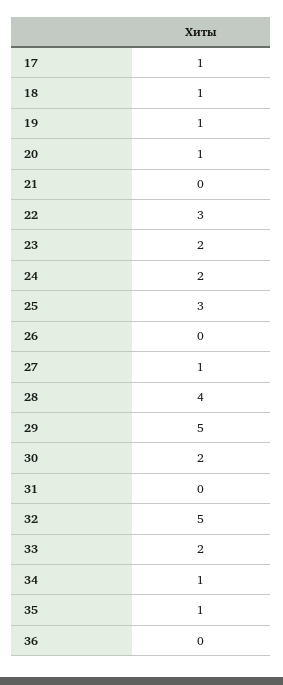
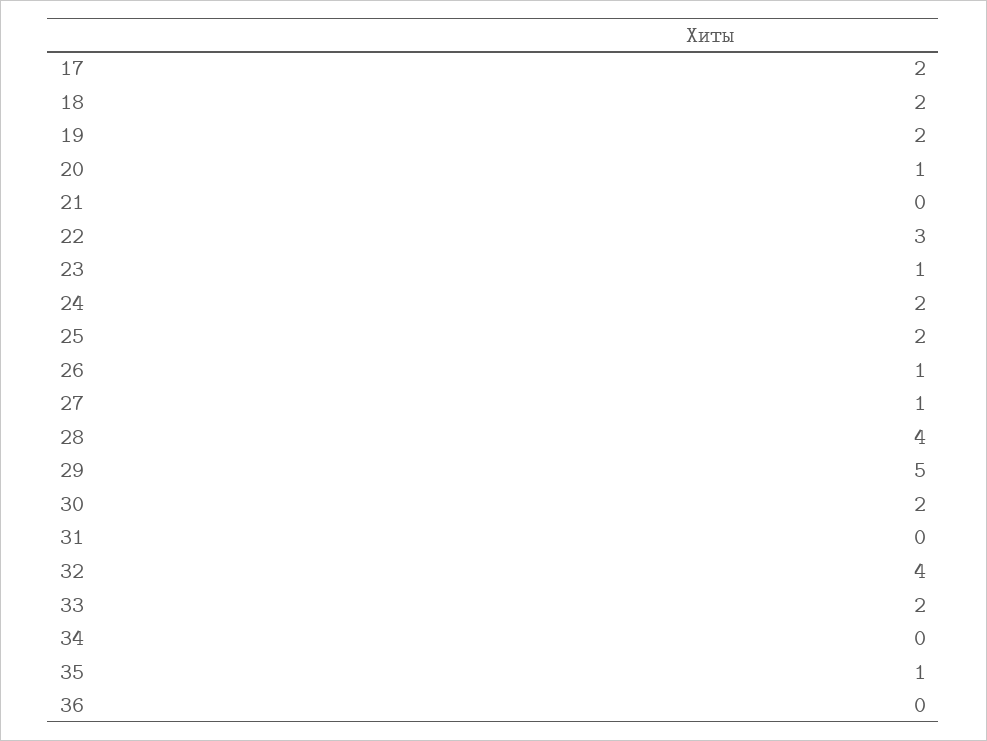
  {
-   "17": 1,
+   "17": 2,
-   "18": 1,
+   "18": 2,
-   "19": 1,
+   "19": 2,
    "20": 1,
    "21": 0,
    "22": 3,
-   "23": 2,
+   "23": 1,
    "24": 2,
-   "25": 3,
+   "25": 2,
-   "26": 0,
+   "26": 1,
    "27": 1,
    "28": 4,
    "29": 5,
    "30": 2,
    "31": 0,
-   "32": 5,
+   "32": 4,
    "33": 2,
-   "34": 1,
+   "34": 0,
    "35": 1,
    "36": 0
  }

